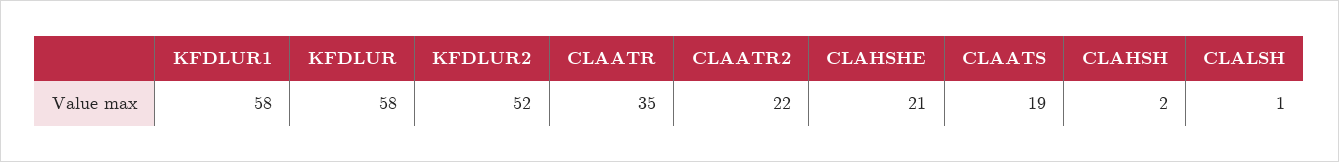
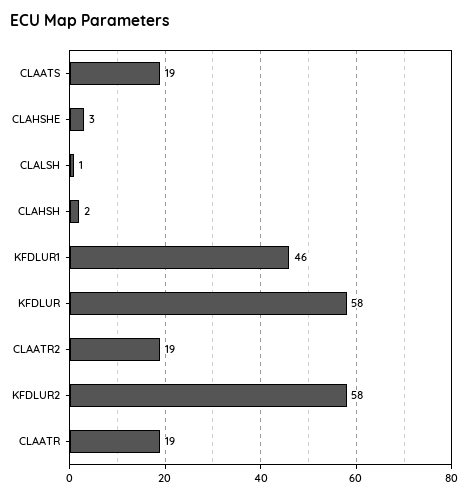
  {
-   "KFDLUR1": 58,
+   "KFDLUR1": 46,
    "KFDLUR": 58,
-   "KFDLUR2": 52,
+   "KFDLUR2": 58,
-   "CLAATR": 35,
+   "CLAATR": 19,
-   "CLAATR2": 22,
+   "CLAATR2": 19,
-   "CLAHSHE": 21,
+   "CLAHSHE": 3,
    "CLAATS": 19,
    "CLAHSH": 2,
    "CLALSH": 1
  }

